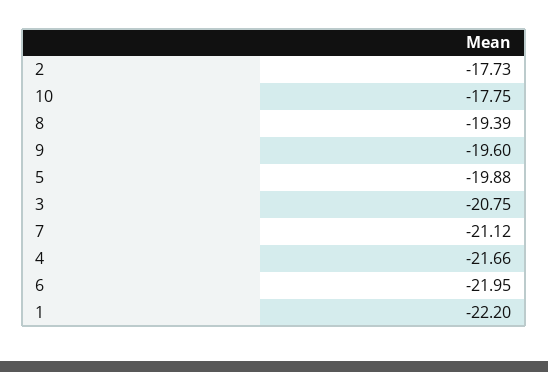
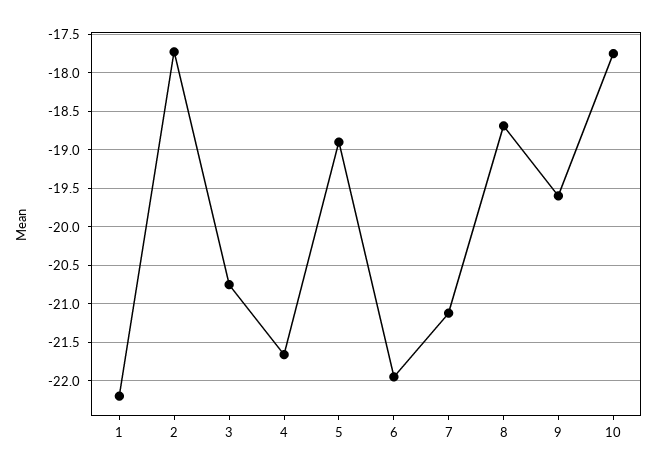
  {
    "2": -17.73,
    "10": -17.75,
-   "8": -19.39,
+   "8": -18.7,
    "9": -19.6,
-   "5": -19.88,
+   "5": -18.9,
    "3": -20.75,
    "7": -21.12,
    "4": -21.66,
    "6": -21.95,
    "1": -22.2
  }

